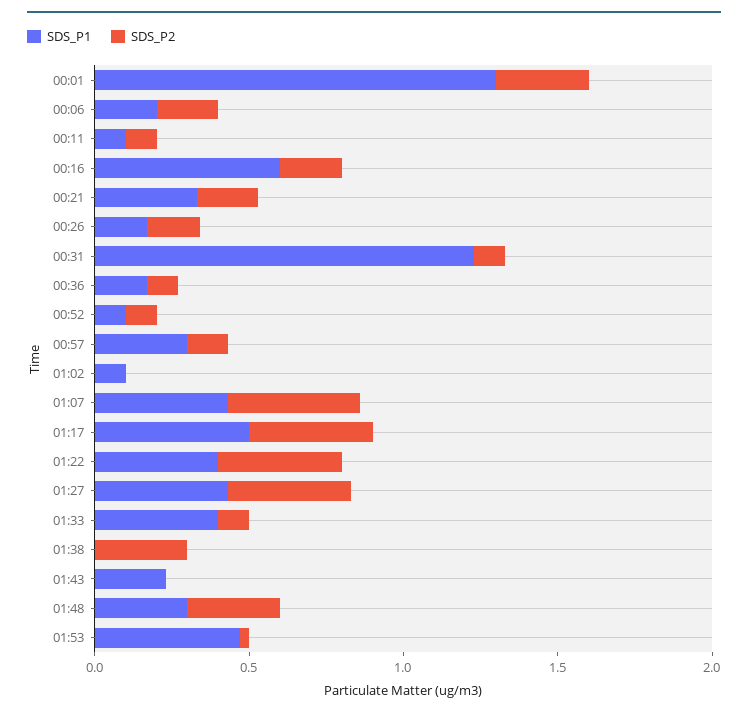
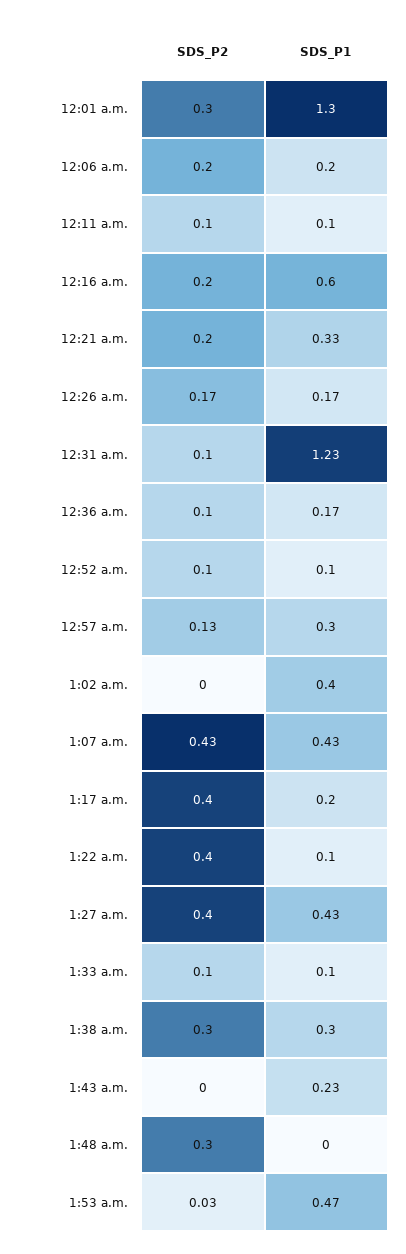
  {
    "SDS_P1": {
      "00:01": 1.3,
      "00:06": 0.2,
      "00:11": 0.1,
      "00:16": 0.6,
      "00:21": 0.33,
      "00:26": 0.17,
      "00:31": 1.23,
      "00:36": 0.17,
      "00:52": 0.1,
      "00:57": 0.3,
-     "01:02": 0.1,
+     "01:02": 0.4,
      "01:07": 0.43,
-     "01:17": 0.5,
+     "01:17": 0.2,
-     "01:22": 0.4,
+     "01:22": 0.1,
      "01:27": 0.43,
-     "01:33": 0.4,
+     "01:33": 0.1,
-     "01:38": 0,
+     "01:38": 0.3,
      "01:43": 0.23,
-     "01:48": 0.3,
+     "01:48": 0,
      "01:53": 0.47
    },
    "SDS_P2": {
      "00:01": 0.3,
      "00:06": 0.2,
      "00:11": 0.1,
      "00:16": 0.2,
      "00:21": 0.2,
      "00:26": 0.17,
      "00:31": 0.1,
      "00:36": 0.1,
      "00:52": 0.1,
      "00:57": 0.13,
      "01:02": 0,
      "01:07": 0.43,
      "01:17": 0.4,
      "01:22": 0.4,
      "01:27": 0.4,
      "01:33": 0.1,
      "01:38": 0.3,
      "01:43": 0,
      "01:48": 0.3,
      "01:53": 0.03
    }
  }

